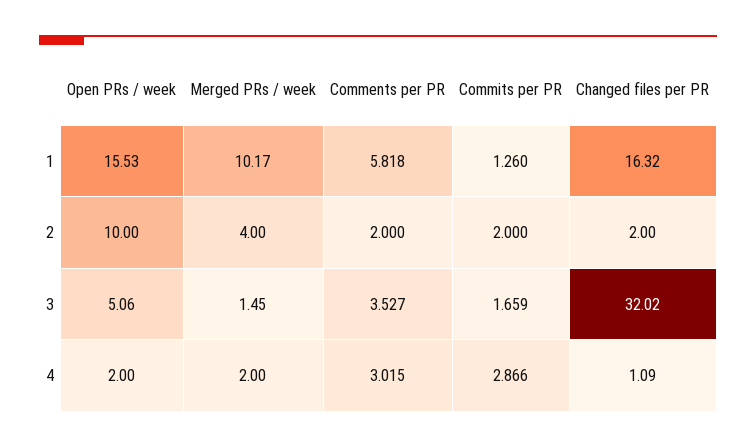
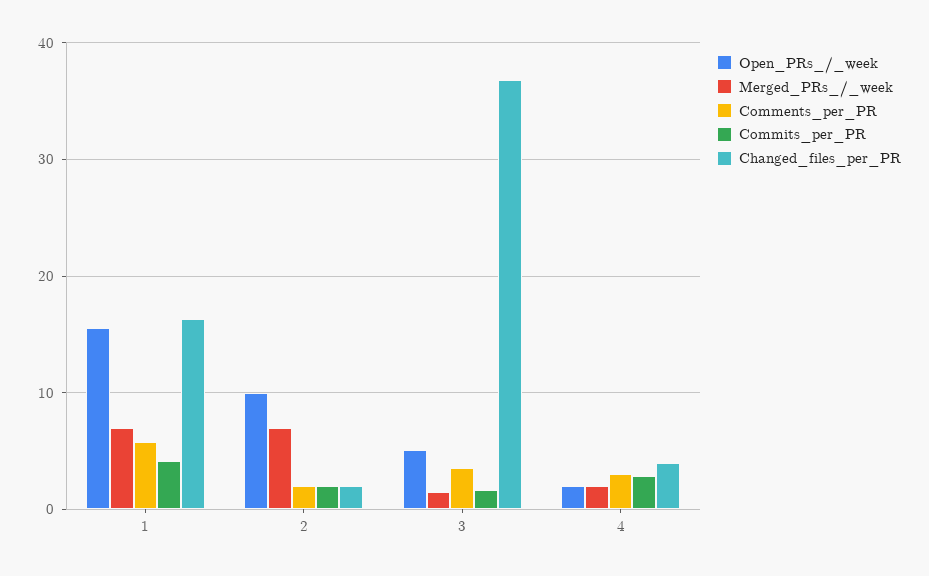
  {
    "Open PRs / week": {
      "1": 15.53,
      "2": 10,
      "3": 5.06,
      "4": 2
    },
    "Merged PRs / week": {
-     "1": 10.17,
+     "1": 7,
-     "2": 4,
+     "2": 7,
      "3": 1.45,
      "4": 2
    },
    "Comments per PR": {
      "1": 5.818,
      "2": 2,
      "3": 3.527,
      "4": 3.015
    },
    "Commits per PR": {
-     "1": 1.26,
+     "1": 4,
      "2": 2,
      "3": 1.659,
      "4": 2.866
    },
    "Changed files per PR": {
      "1": 16.32,
      "2": 2,
-     "3": 32.02,
+     "3": 37,
-     "4": 1.09
+     "4": 4
    }
  }

